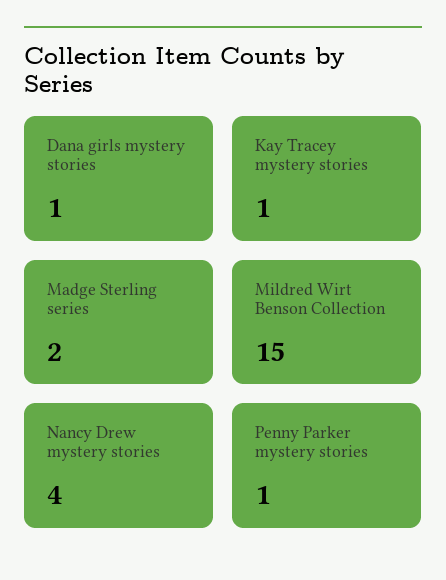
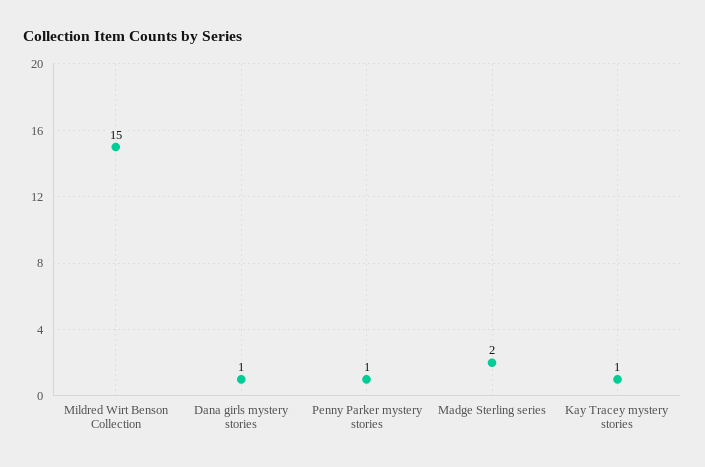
  {
    "Dana girls mystery stories": 1,
    "Kay Tracey mystery stories": 1,
    "Madge Sterling series": 2,
    "Mildred Wirt Benson Collection": 15,
-   "Nancy Drew mystery stories": 4,
    "Penny Parker mystery stories": 1
  }

